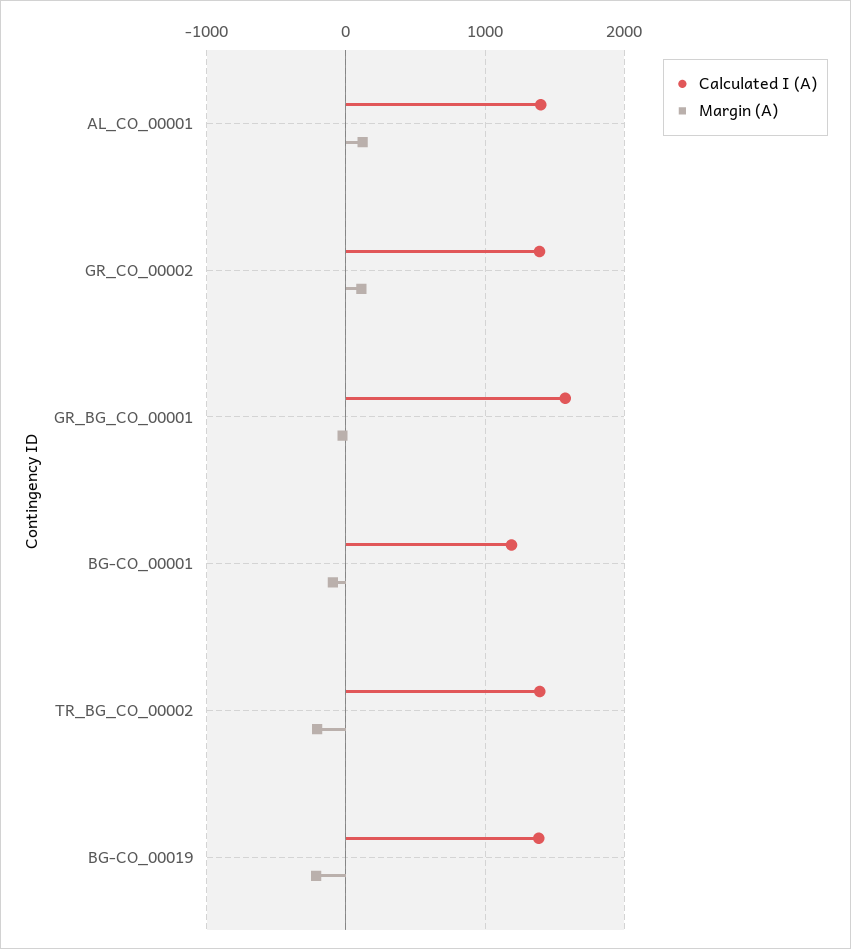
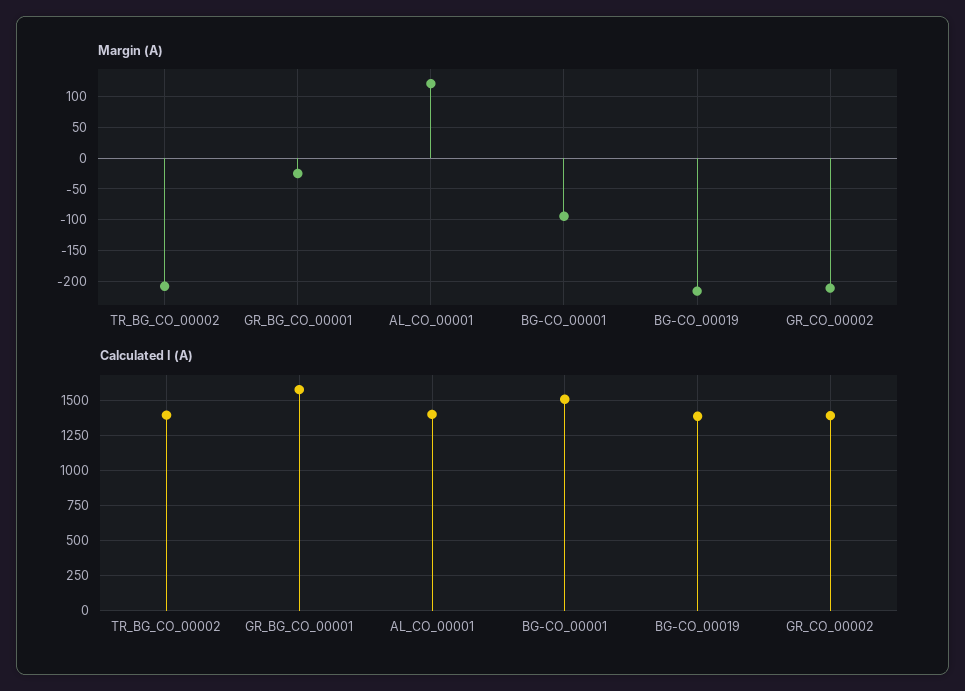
  {
    "Calculated I (A)": {
      "AL_CO_00001": 1400,
      "GR_CO_00002": 1400,
      "GR_BG_CO_00001": 1600,
-     "BG-CO_00001": 1200,
+     "BG-CO_00001": 1500,
      "TR_BG_CO_00002": 1400,
      "BG-CO_00019": 1400
    },
    "Margin (A)": {
      "AL_CO_00001": 120,
-     "GR_CO_00002": 100,
+     "GR_CO_00002": -210,
      "GR_BG_CO_00001": -30,
      "BG-CO_00001": -90,
      "TR_BG_CO_00002": -210,
      "BG-CO_00019": -220
    }
  }

